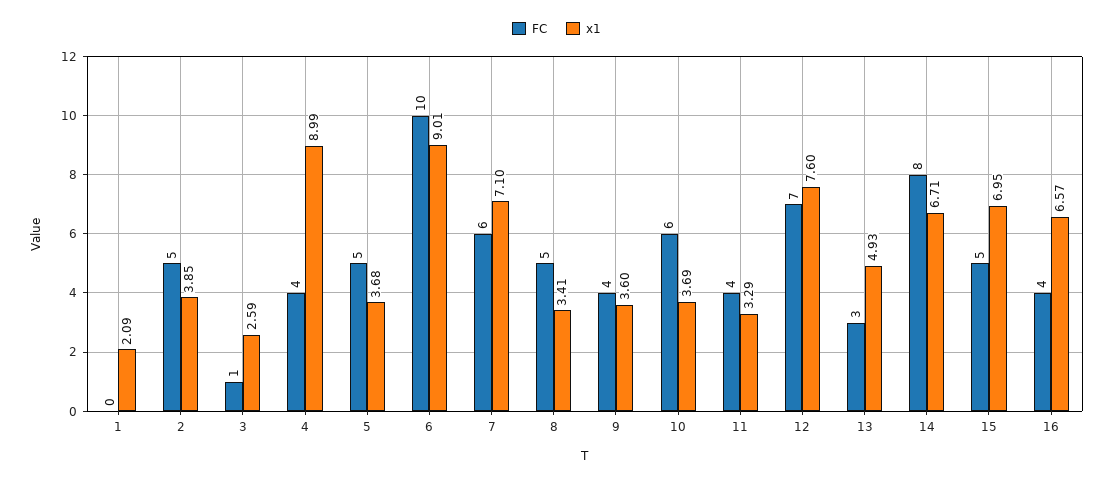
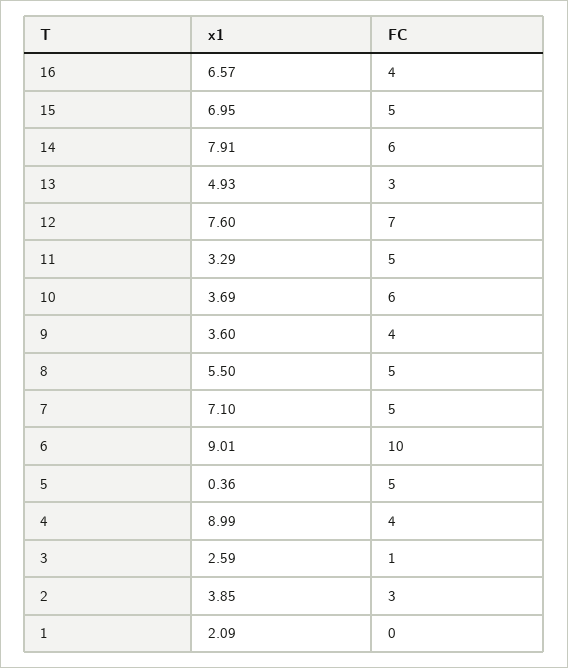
  {
    "FC": {
      "1": 0,
-     "2": 5,
+     "2": 3,
      "3": 1,
      "4": 4,
      "5": 5,
      "6": 10,
-     "7": 6,
+     "7": 5,
      "8": 5,
      "9": 4,
      "10": 6,
-     "11": 4,
+     "11": 5,
      "12": 7,
      "13": 3,
-     "14": 8,
+     "14": 6,
      "15": 5,
      "16": 4
    },
    "x1": {
      "1": 2.09,
      "2": 3.85,
      "3": 2.59,
      "4": 8.99,
-     "5": 3.68,
+     "5": 0.36,
      "6": 9.01,
      "7": 7.1,
-     "8": 3.41,
+     "8": 5.5,
      "9": 3.6,
      "10": 3.69,
      "11": 3.29,
      "12": 7.6,
      "13": 4.93,
-     "14": 6.71,
+     "14": 7.91,
      "15": 6.95,
      "16": 6.57
    }
  }

